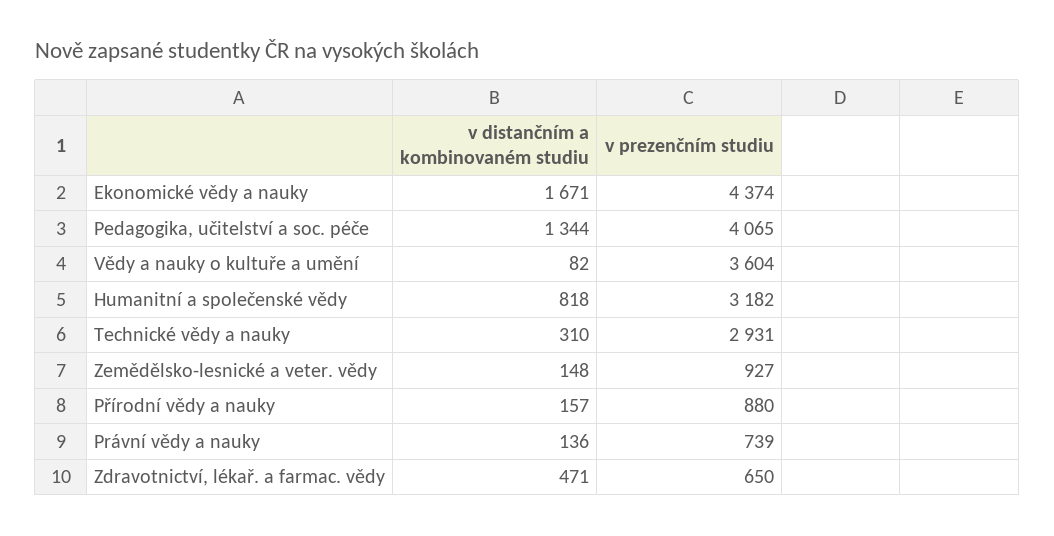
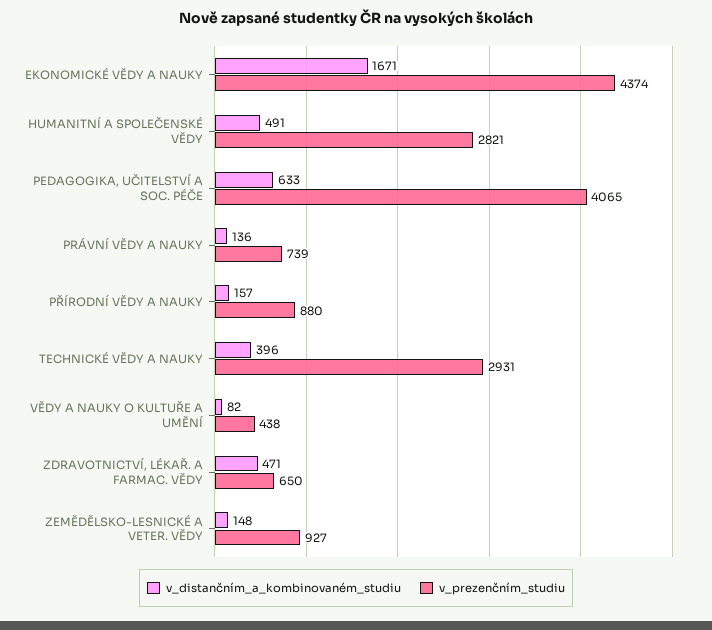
  {
    "v distančním a kombinovaném studiu": {
      "Ekonomické vědy a nauky": 1671,
-     "Pedagogika, učitelství a soc. péče": 1344,
+     "Pedagogika, učitelství a soc. péče": 633,
      "Vědy a nauky o kultuře a umění": 82,
-     "Humanitní a společenské vědy": 818,
+     "Humanitní a společenské vědy": 491,
-     "Technické vědy a nauky": 310,
+     "Technické vědy a nauky": 396,
      "Zemědělsko-lesnické a veter. vědy": 148,
      "Přírodní vědy a nauky": 157,
      "Právní vědy a nauky": 136,
      "Zdravotnictví, lékař. a farmac. vědy": 471
    },
    "v prezenčním studiu": {
      "Ekonomické vědy a nauky": 4374,
      "Pedagogika, učitelství a soc. péče": 4065,
-     "Vědy a nauky o kultuře a umění": 3604,
+     "Vědy a nauky o kultuře a umění": 438,
-     "Humanitní a společenské vědy": 3182,
+     "Humanitní a společenské vědy": 2821,
      "Technické vědy a nauky": 2931,
      "Zemědělsko-lesnické a veter. vědy": 927,
      "Přírodní vědy a nauky": 880,
      "Právní vědy a nauky": 739,
      "Zdravotnictví, lékař. a farmac. vědy": 650
    }
  }

